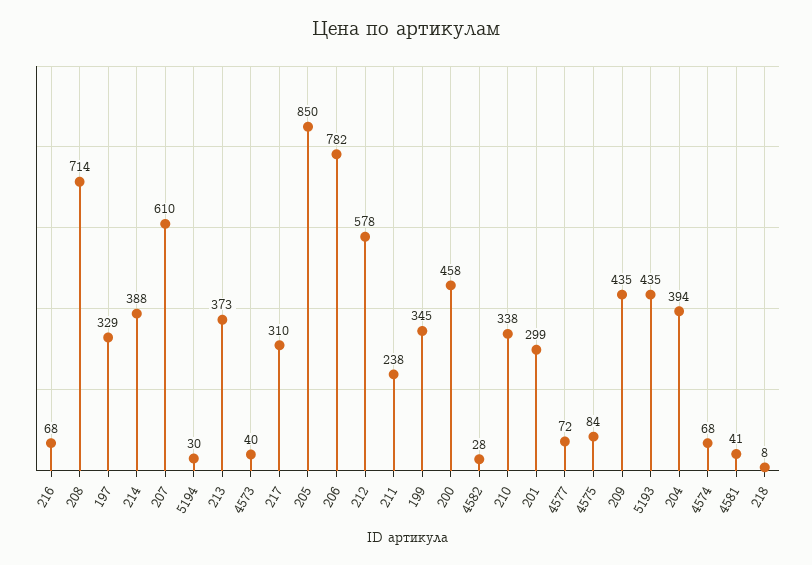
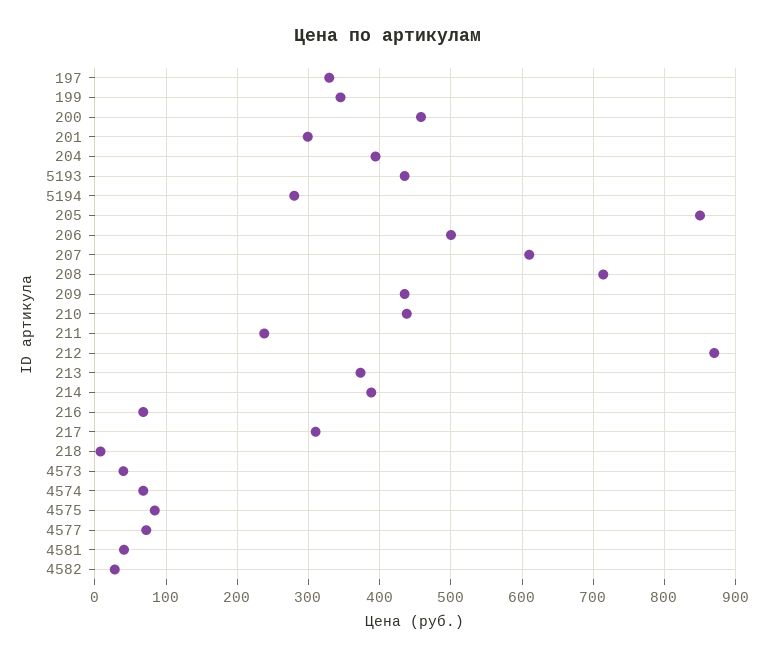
  {
    "216": 68,
    "208": 714,
    "197": 329,
    "214": 388,
    "207": 610,
-   "5194": 30,
+   "5194": 280,
    "213": 373,
    "4573": 40,
    "217": 310,
    "205": 850,
-   "206": 782,
+   "206": 500,
-   "212": 578,
+   "212": 870,
    "211": 238,
    "199": 345,
    "200": 458,
    "4582": 28,
-   "210": 338,
+   "210": 440,
    "201": 299,
    "4577": 72,
    "4575": 84,
    "209": 435,
    "5193": 435,
    "204": 394,
    "4574": 68,
    "4581": 41,
    "218": 8
  }

